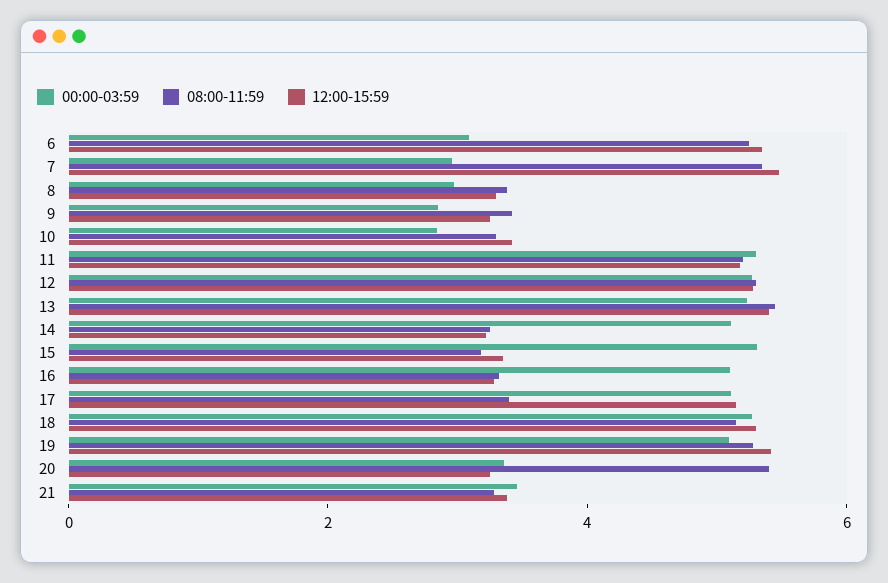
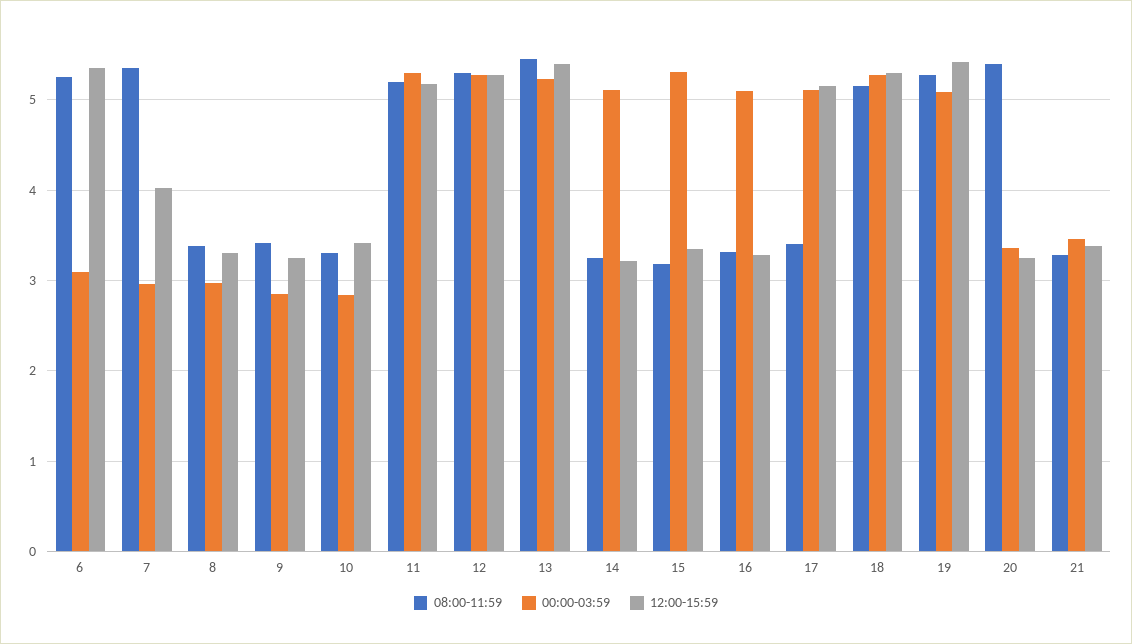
  {
    "00:00-03:59": {
      "6": 3.1,
      "7": 3,
      "8": 3,
      "9": 2.9,
      "10": 2.8,
      "11": 5.3,
      "12": 5.3,
      "13": 5.2,
      "14": 5.1,
      "15": 5.3,
      "16": 5.1,
      "17": 5.1,
      "18": 5.3,
      "19": 5.1,
      "20": 3.4,
      "21": 3.5
    },
    "08:00-11:59": {
      "6": 5.3,
      "7": 5.4,
      "8": 3.4,
      "9": 3.4,
      "10": 3.3,
      "11": 5.2,
      "12": 5.3,
      "13": 5.5,
      "14": 3.3,
      "15": 3.2,
      "16": 3.3,
      "17": 3.4,
      "18": 5.2,
      "19": 5.3,
      "20": 5.4,
      "21": 3.3
    },
    "12:00-15:59": {
      "6": 5.4,
-     "7": 5.5,
+     "7": 4,
      "8": 3.3,
      "9": 3.3,
      "10": 3.4,
      "11": 5.2,
      "12": 5.3,
      "13": 5.4,
      "14": 3.2,
      "15": 3.4,
      "16": 3.3,
      "17": 5.2,
      "18": 5.3,
      "19": 5.4,
      "20": 3.3,
      "21": 3.4
    }
  }

